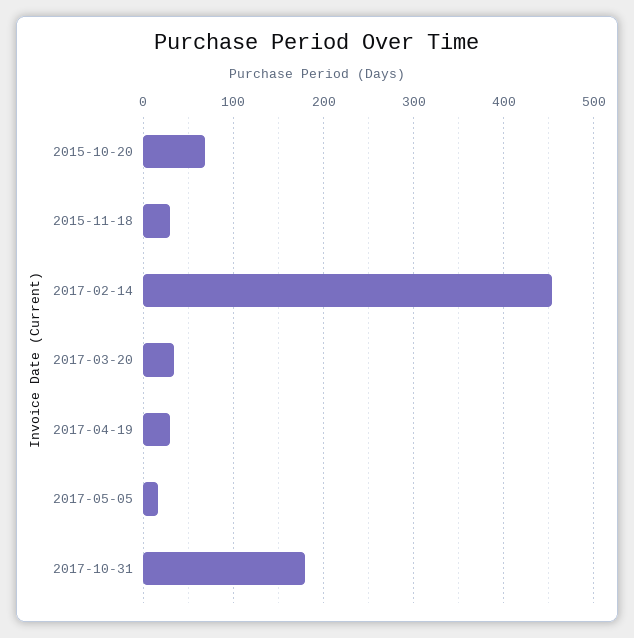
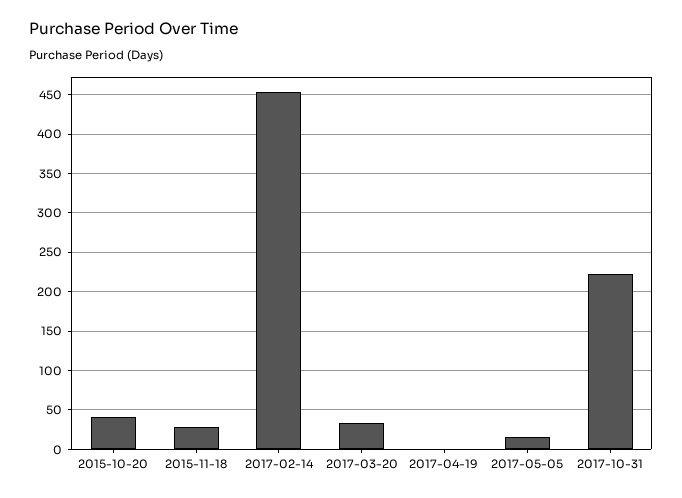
  {
-   "2015-10-20": 70,
+   "2015-10-20": 40,
    "2015-11-18": 30,
    "2017-02-14": 450,
    "2017-03-20": 30,
-   "2017-04-19": 30,
+   "2017-04-19": 0,
    "2017-05-05": 20,
-   "2017-10-31": 180
+   "2017-10-31": 220
  }

